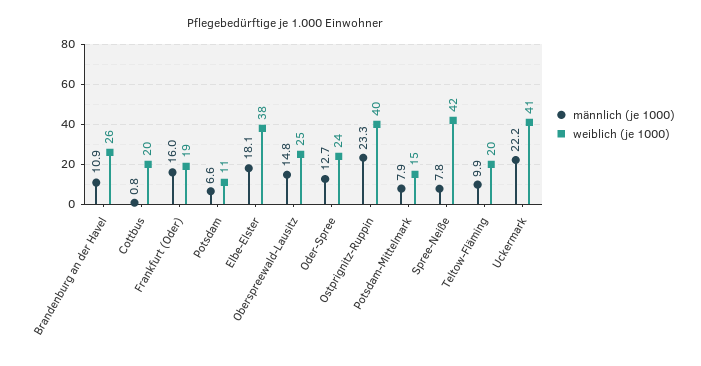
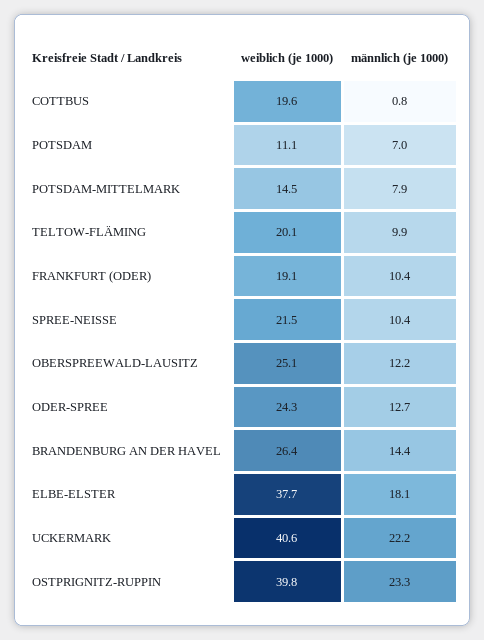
  {
    "männlich (je 1000)": {
-     "Brandenburg an der Havel": 10.9,
+     "Brandenburg an der Havel": 14.4,
      "Cottbus": 0.8,
-     "Frankfurt (Oder)": 16,
+     "Frankfurt (Oder)": 10.4,
-     "Potsdam": 6.6,
+     "Potsdam": 7,
      "Elbe-Elster": 18.1,
-     "Oberspreewald-Lausitz": 14.8,
+     "Oberspreewald-Lausitz": 12.2,
      "Oder-Spree": 12.7,
      "Ostprignitz-Ruppin": 23.3,
      "Potsdam-Mittelmark": 7.9,
-     "Spree-Neiße": 7.8,
+     "Spree-Neiße": 10.4,
      "Teltow-Fläming": 9.9,
      "Uckermark": 22.2
    },
    "weiblich (je 1000)": {
      "Brandenburg an der Havel": 26.4,
      "Cottbus": 19.6,
      "Frankfurt (Oder)": 19.1,
      "Potsdam": 11.1,
      "Elbe-Elster": 37.7,
      "Oberspreewald-Lausitz": 25.1,
      "Oder-Spree": 24.3,
      "Ostprignitz-Ruppin": 39.8,
      "Potsdam-Mittelmark": 14.5,
-     "Spree-Neiße": 42,
+     "Spree-Neiße": 21.5,
      "Teltow-Fläming": 20.1,
      "Uckermark": 40.6
    }
  }

